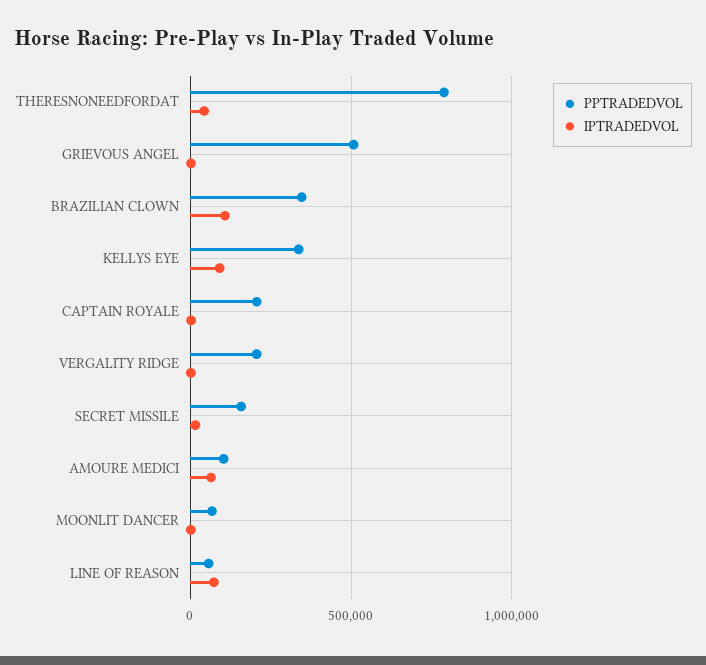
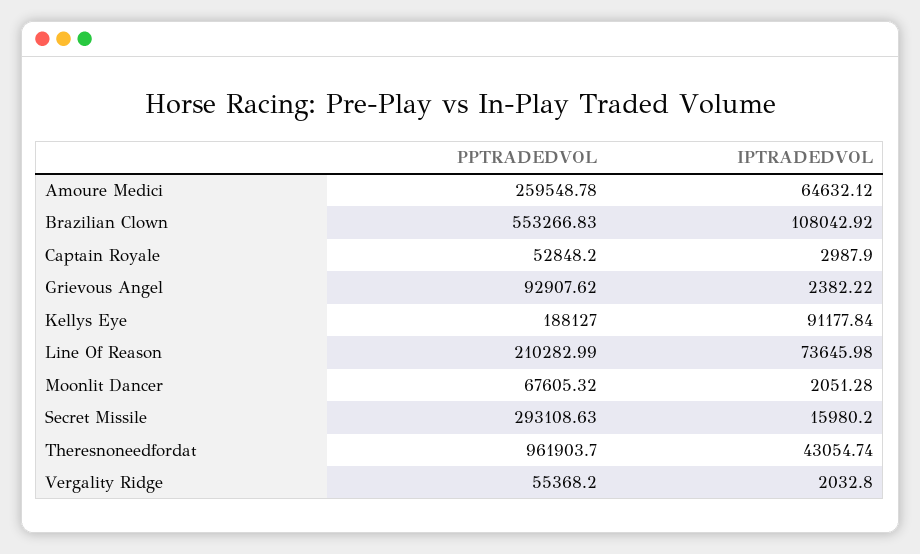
  {
    "PPTRADEDVOL": {
-     "THERESNONEEDFORDAT": 800000,
+     "THERESNONEEDFORDAT": 961903.7,
-     "GRIEVOUS ANGEL": 500000,
+     "GRIEVOUS ANGEL": 92907.62,
-     "BRAZILIAN CLOWN": 350000,
+     "BRAZILIAN CLOWN": 553266.83,
-     "KELLYS EYE": 350000,
+     "KELLYS EYE": 188127,
-     "CAPTAIN ROYALE": 200000,
+     "CAPTAIN ROYALE": 52848.2,
-     "VERGALITY RIDGE": 200000,
+     "VERGALITY RIDGE": 55368.2,
-     "SECRET MISSILE": 150000,
+     "SECRET MISSILE": 293108.63,
-     "AMOURE MEDICI": 100000,
+     "AMOURE MEDICI": 259548.78,
      "MOONLIT DANCER": 67605.32,
-     "LINE OF REASON": 50000
+     "LINE OF REASON": 210282.99
    },
    "IPTRADEDVOL": {
      "THERESNONEEDFORDAT": 43054.74,
      "GRIEVOUS ANGEL": 2382.22,
      "BRAZILIAN CLOWN": 108042.92,
      "KELLYS EYE": 91177.84,
      "CAPTAIN ROYALE": 2987.9,
      "VERGALITY RIDGE": 2032.8,
      "SECRET MISSILE": 15980.2,
      "AMOURE MEDICI": 64632.12,
      "MOONLIT DANCER": 2051.28,
      "LINE OF REASON": 73645.98
    }
  }

